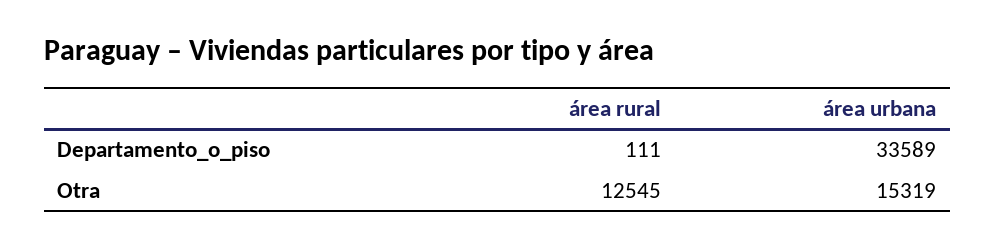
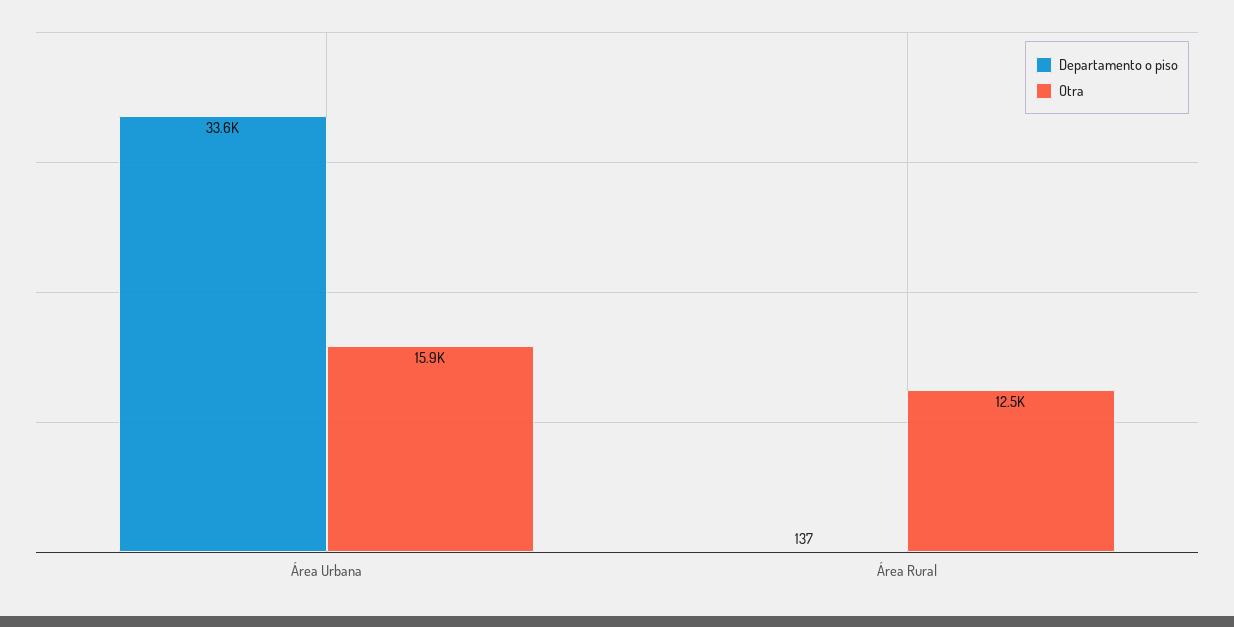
  {
    "Departamento_o_piso": {
-     "área rural": 111,
+     "área rural": 137,
      "área urbana": 33589
    },
    "Otra": {
      "área rural": 12545,
-     "área urbana": 15319
+     "área urbana": 15900
    }
  }

